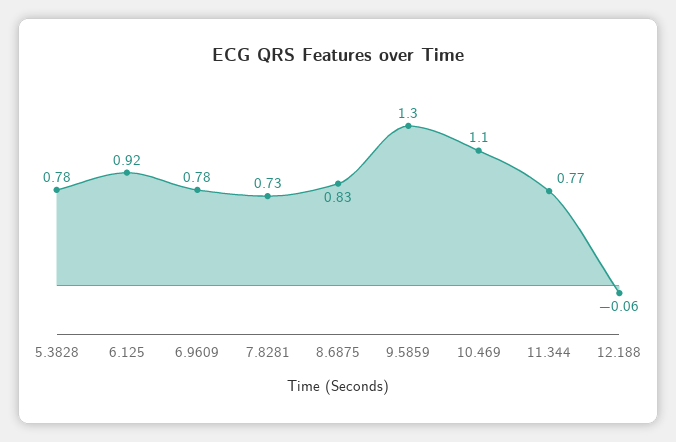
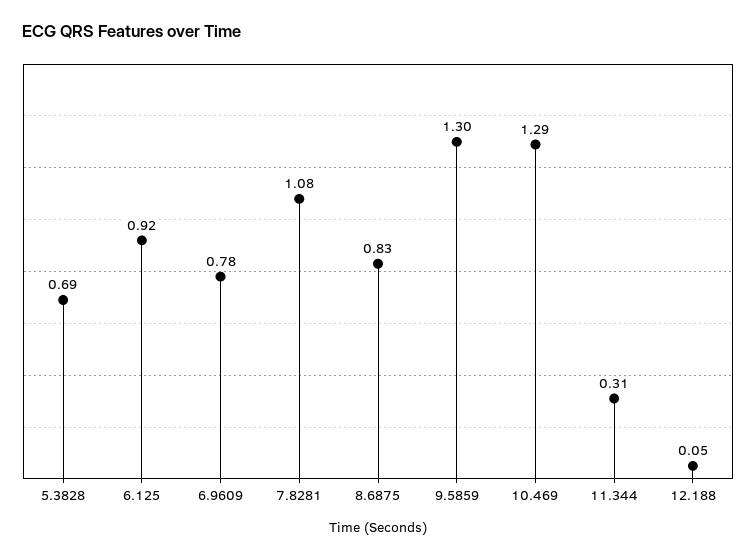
  {
-   "5.3828": 0.78,
+   "5.3828": 0.69,
    "6.125": 0.92,
    "6.9609": 0.78,
-   "7.8281": 0.73,
+   "7.8281": 1.08,
    "8.6875": 0.83,
    "9.5859": 1.3,
-   "10.469": 1.1,
+   "10.469": 1.29,
-   "11.344": 0.77,
+   "11.344": 0.31,
-   "12.188": -0.06
+   "12.188": 0.05
  }

